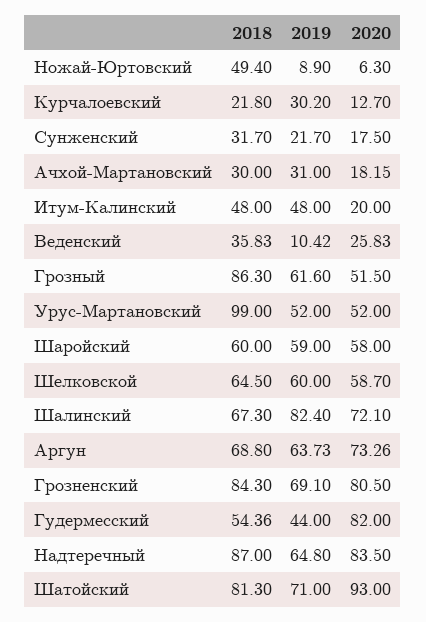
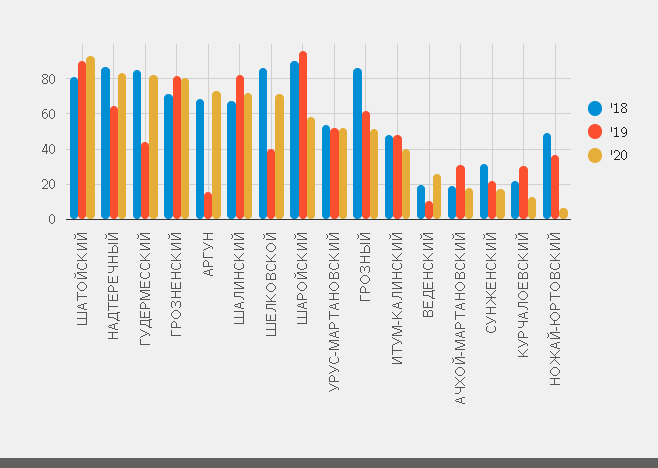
  {
    "2018": {
      "Ножай-Юртовский": 49.4,
      "Курчалоевский": 21.8,
      "Сунженский": 31.7,
-     "Ачхой-Мартановский": 30,
+     "Ачхой-Мартановский": 20,
      "Итум-Калинский": 48,
-     "Веденский": 35.83,
+     "Веденский": 20,
      "Грозный": 86.3,
-     "Урус-Мартановский": 99,
+     "Урус-Мартановский": 55,
-     "Шаройский": 60,
+     "Шаройский": 90,
-     "Шелковской": 64.5,
+     "Шелковской": 85,
      "Шалинский": 67.3,
      "Аргун": 68.8,
-     "Грозненский": 84.3,
+     "Грозненский": 70,
-     "Гудермесский": 54.36,
+     "Гудермесский": 85,
      "Надтеречный": 87,
      "Шатойский": 81.3
    },
    "2019": {
-     "Ножай-Юртовский": 8.9,
+     "Ножай-Юртовский": 35,
      "Курчалоевский": 30.2,
      "Сунженский": 21.7,
      "Ачхой-Мартановский": 31,
      "Итум-Калинский": 48,
      "Веденский": 10.42,
      "Грозный": 61.6,
      "Урус-Мартановский": 52,
-     "Шаройский": 59,
+     "Шаройский": 95,
-     "Шелковской": 60,
+     "Шелковской": 40,
      "Шалинский": 82.4,
-     "Аргун": 63.73,
+     "Аргун": 15,
-     "Грозненский": 69.1,
+     "Грозненский": 80,
      "Гудермесский": 44,
      "Надтеречный": 64.8,
-     "Шатойский": 71
+     "Шатойский": 90
    },
    "2020": {
      "Ножай-Юртовский": 6.3,
      "Курчалоевский": 12.7,
      "Сунженский": 17.5,
      "Ачхой-Мартановский": 18.15,
-     "Итум-Калинский": 20,
+     "Итум-Калинский": 40,
      "Веденский": 25.83,
      "Грозный": 51.5,
      "Урус-Мартановский": 52,
      "Шаройский": 58,
-     "Шелковской": 58.7,
+     "Шелковской": 70,
      "Шалинский": 72.1,
      "Аргун": 73.26,
      "Грозненский": 80.5,
      "Гудермесский": 82,
      "Надтеречный": 83.5,
      "Шатойский": 93
    }
  }

